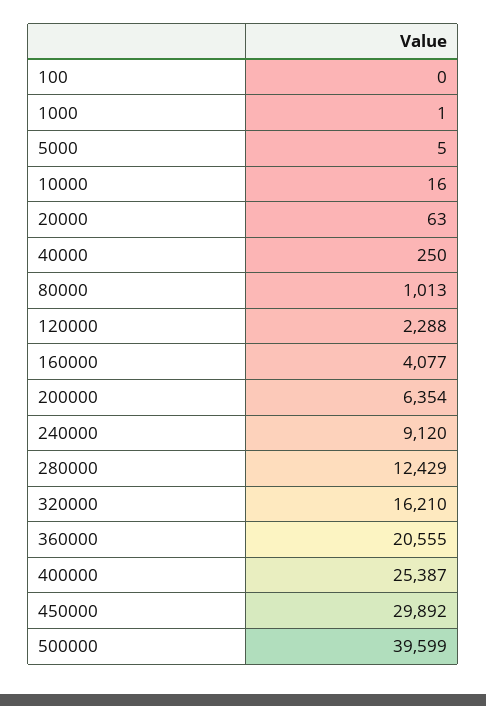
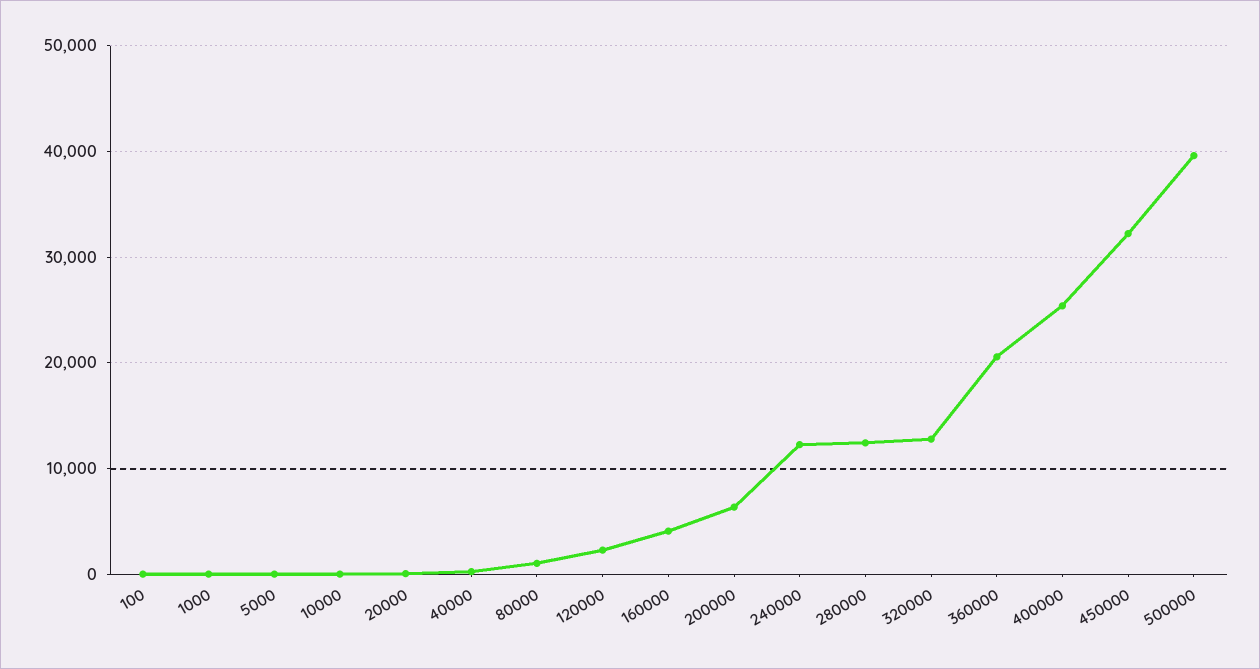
  {
    "100": 0,
    "1000": 1,
    "5000": 5,
    "10000": 16,
    "20000": 63,
    "40000": 250,
    "80000": 1013,
    "120000": 2288,
    "160000": 4077,
    "200000": 6354,
-   "240000": 9120,
+   "240000": 12000,
    "280000": 12429,
-   "320000": 16210,
+   "320000": 13000,
    "360000": 20555,
    "400000": 25387,
-   "450000": 29892,
+   "450000": 32000,
    "500000": 39599
  }

